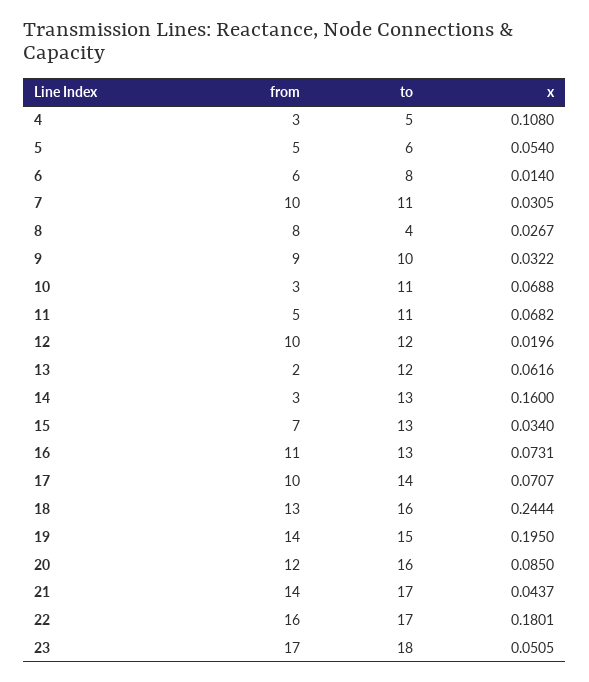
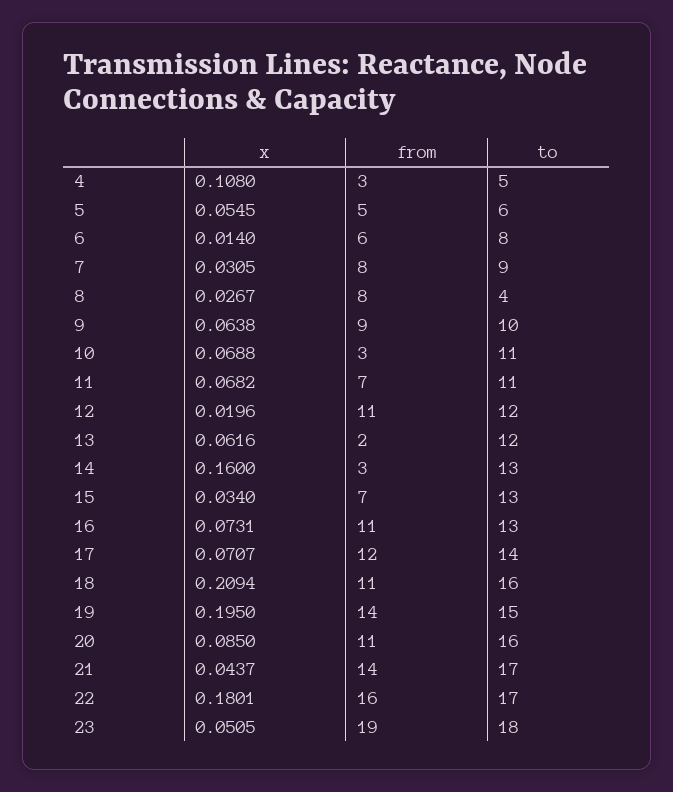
  {
    "from": {
      "4": 3,
      "5": 5,
      "6": 6,
-     "7": 10,
+     "7": 8,
      "8": 8,
      "9": 9,
      "10": 3,
-     "11": 5,
+     "11": 7,
-     "12": 10,
+     "12": 11,
      "13": 2,
      "14": 3,
      "15": 7,
      "16": 11,
-     "17": 10,
+     "17": 12,
-     "18": 13,
+     "18": 11,
      "19": 14,
-     "20": 12,
+     "20": 11,
      "21": 14,
      "22": 16,
-     "23": 17
+     "23": 19
    },
    "to": {
      "4": 5,
      "5": 6,
      "6": 8,
-     "7": 11,
+     "7": 9,
      "8": 4,
      "9": 10,
      "10": 11,
      "11": 11,
      "12": 12,
      "13": 12,
      "14": 13,
      "15": 13,
      "16": 13,
      "17": 14,
      "18": 16,
      "19": 15,
      "20": 16,
      "21": 17,
      "22": 17,
      "23": 18
    },
    "x": {
      "4": 0.108,
-     "5": 0.054,
+     "5": 0.0545,
      "6": 0.014,
      "7": 0.0305,
      "8": 0.0267,
-     "9": 0.0322,
+     "9": 0.0638,
      "10": 0.0688,
      "11": 0.0682,
      "12": 0.0196,
      "13": 0.0616,
      "14": 0.16,
      "15": 0.034,
      "16": 0.0731,
      "17": 0.0707,
-     "18": 0.2444,
+     "18": 0.2094,
      "19": 0.195,
      "20": 0.085,
      "21": 0.0437,
      "22": 0.1801,
      "23": 0.0505
    }
  }

